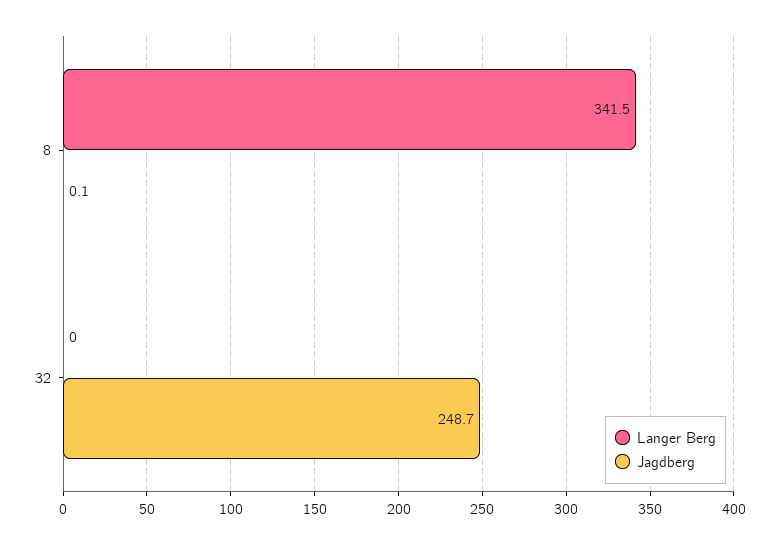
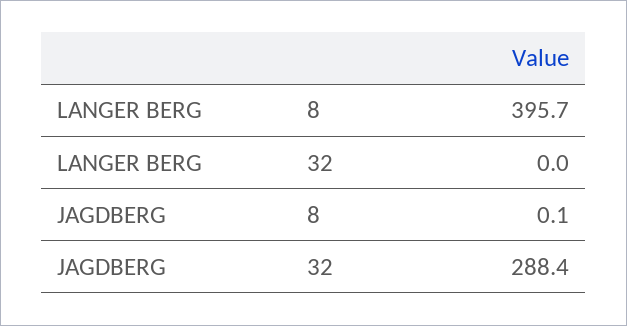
  {
    "Langer Berg": {
-     "8": 341.5,
+     "8": 395.7,
      "32": 0
    },
    "Jagdberg": {
      "8": 0.1,
-     "32": 248.7
+     "32": 288.4
    }
  }

